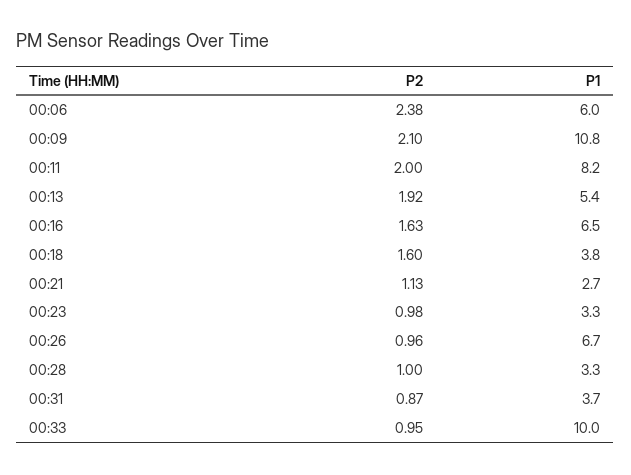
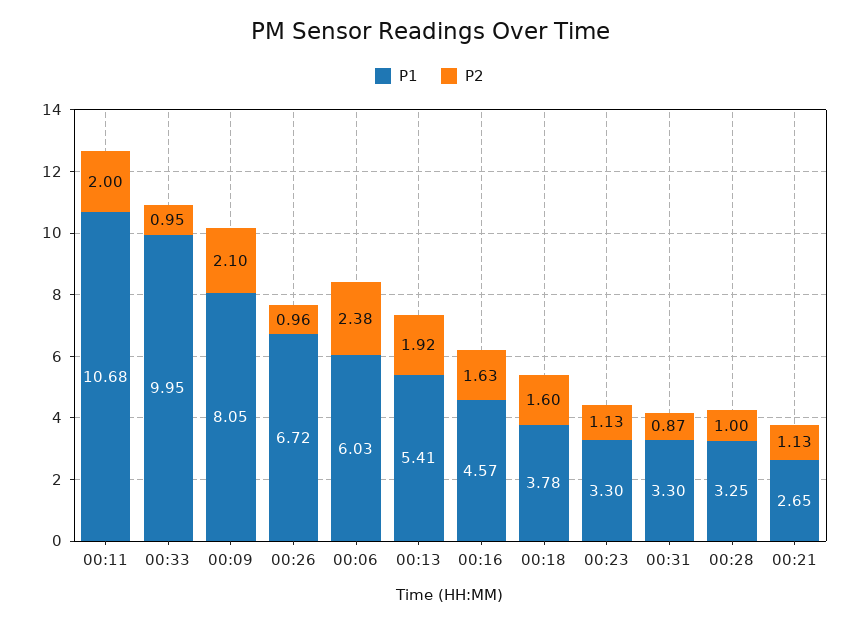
  {
    "P2": {
      "00:06": 2.38,
      "00:09": 2.1,
      "00:11": 2,
      "00:13": 1.92,
      "00:16": 1.63,
      "00:18": 1.6,
      "00:21": 1.13,
-     "00:23": 0.98,
+     "00:23": 1.13,
      "00:26": 0.96,
      "00:28": 1,
      "00:31": 0.87,
      "00:33": 0.95
    },
    "P1": {
      "00:06": 6.03,
-     "00:09": 10.8,
+     "00:09": 8.05,
-     "00:11": 8.2,
+     "00:11": 10.68,
      "00:13": 5.41,
-     "00:16": 6.5,
+     "00:16": 4.57,
      "00:18": 3.78,
      "00:21": 2.65,
      "00:23": 3.3,
      "00:26": 6.72,
      "00:28": 3.25,
-     "00:31": 3.7,
+     "00:31": 3.3,
      "00:33": 9.95
    }
  }

